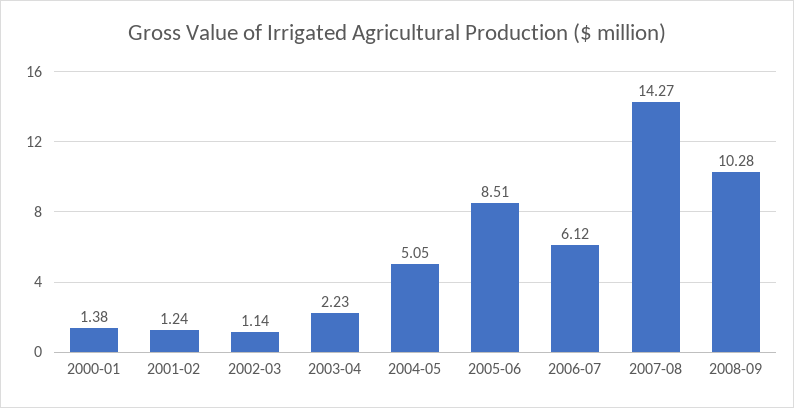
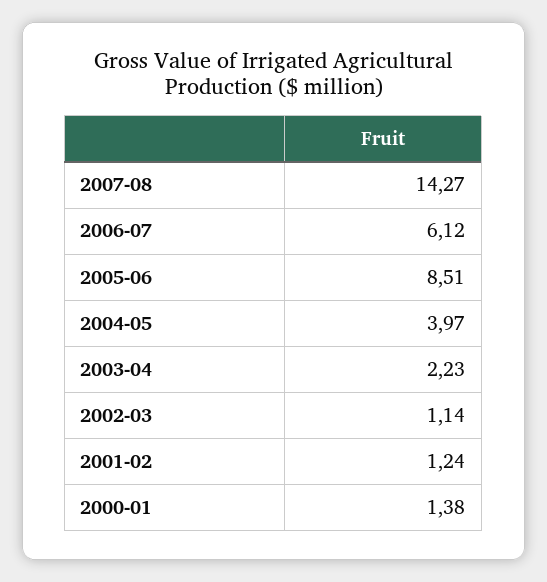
  {
    "2000-01": 1.38,
    "2001-02": 1.24,
    "2002-03": 1.14,
    "2003-04": 2.23,
-   "2004-05": 5.05,
+   "2004-05": 3.97,
    "2005-06": 8.51,
    "2006-07": 6.12,
-   "2007-08": 14.27,
+   "2007-08": 14.27
-   "2008-09": 10.28
  }

